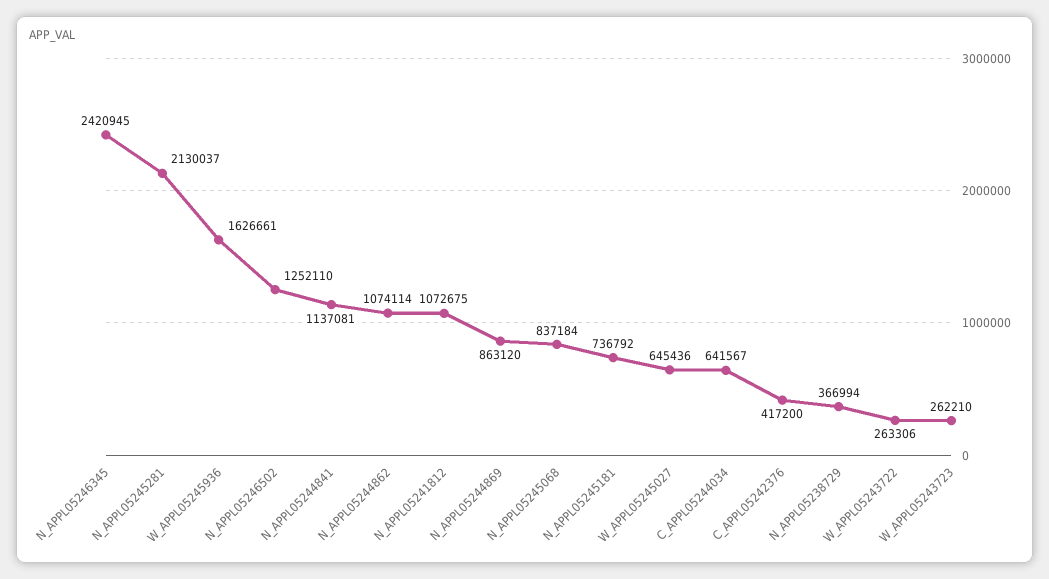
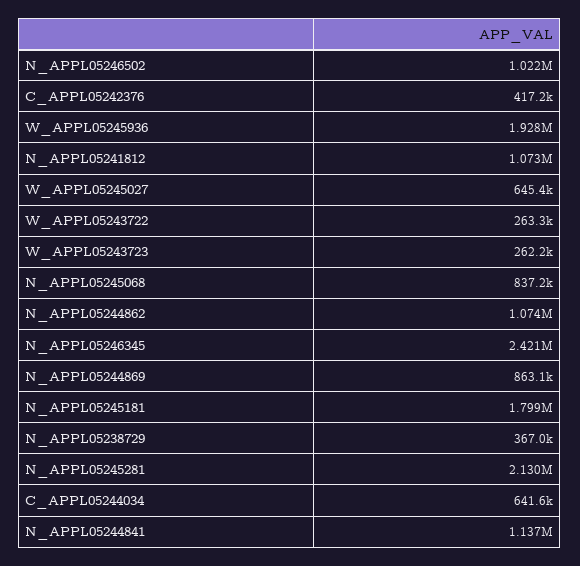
  {
    "N_APPL05246345": 2420945,
    "N_APPL05245281": 2130037,
-   "W_APPL05245936": 1626661,
+   "W_APPL05245936": 1928000,
-   "N_APPL05246502": 1252110,
+   "N_APPL05246502": 1022000,
    "N_APPL05244841": 1137081,
    "N_APPL05244862": 1074114,
    "N_APPL05241812": 1072675,
    "N_APPL05244869": 863120,
    "N_APPL05245068": 837184,
-   "N_APPL05245181": 736792,
+   "N_APPL05245181": 1799000,
    "W_APPL05245027": 645436,
    "C_APPL05244034": 641567,
    "C_APPL05242376": 417200,
    "N_APPL05238729": 366994,
    "W_APPL05243722": 263306,
    "W_APPL05243723": 262210
  }

